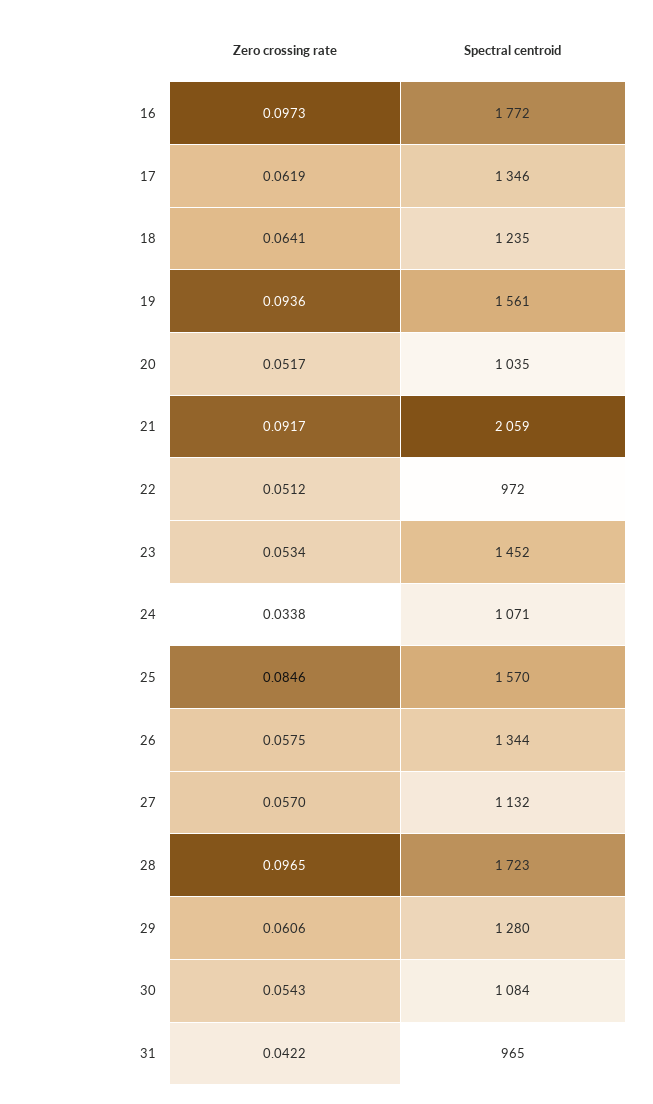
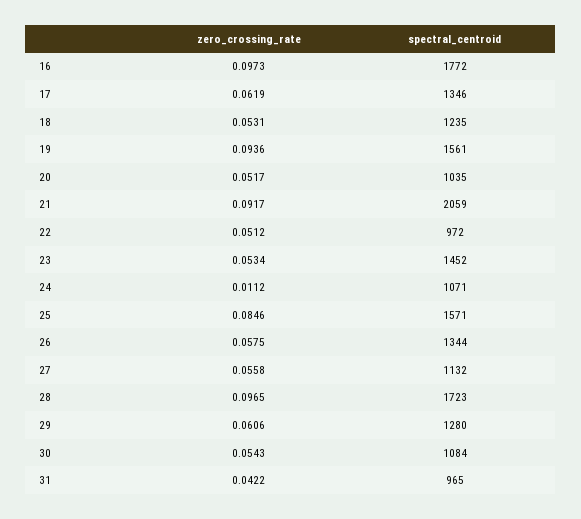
  {
    "Zero crossing rate": {
      "16": 0.0973,
      "17": 0.0619,
-     "18": 0.0641,
+     "18": 0.0531,
      "19": 0.0936,
      "20": 0.0517,
      "21": 0.0917,
      "22": 0.0512,
      "23": 0.0534,
-     "24": 0.0338,
+     "24": 0.0112,
      "25": 0.0846,
      "26": 0.0575,
-     "27": 0.057,
+     "27": 0.0558,
      "28": 0.0965,
      "29": 0.0606,
      "30": 0.0543,
      "31": 0.0422
    },
    "Spectral centroid": {
      "16": 1772,
      "17": 1346,
      "18": 1235,
      "19": 1561,
      "20": 1035,
      "21": 2059,
      "22": 972,
      "23": 1452,
      "24": 1071,
-     "25": 1570,
+     "25": 1571,
      "26": 1344,
      "27": 1132,
      "28": 1723,
      "29": 1280,
      "30": 1084,
      "31": 965
    }
  }

